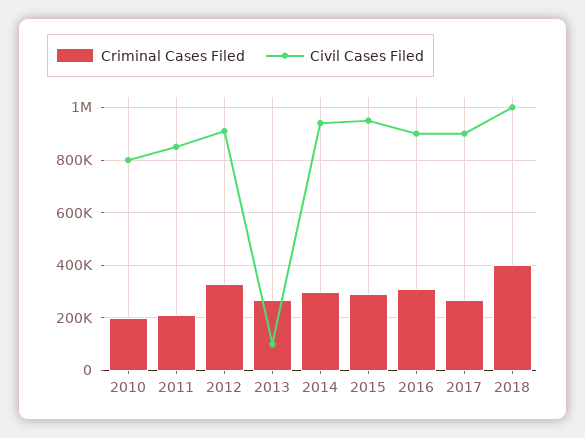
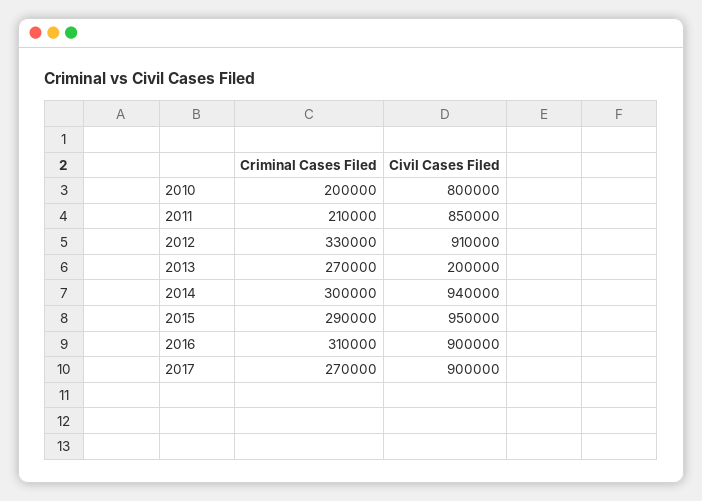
  {
    "Criminal Cases Filed": {
      "2010": 200000,
      "2011": 210000,
      "2012": 330000,
      "2013": 270000,
      "2014": 300000,
      "2015": 290000,
      "2016": 310000,
-     "2017": 270000,
+     "2017": 270000
-     "2018": 400000
    },
    "Civil Cases Filed": {
      "2010": 800000,
      "2011": 850000,
      "2012": 910000,
-     "2013": 100000,
+     "2013": 200000,
      "2014": 940000,
      "2015": 950000,
      "2016": 900000,
-     "2017": 900000,
+     "2017": 900000
-     "2018": 1000000
    }
  }

